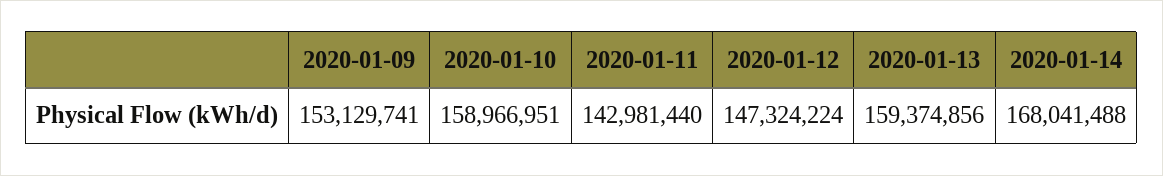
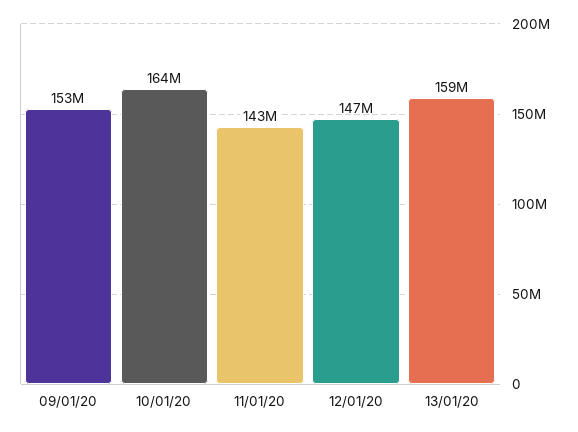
  {
    "2020-01-09": 153129741,
-   "2020-01-10": 158966951,
+   "2020-01-10": 164000000,
    "2020-01-11": 142981440,
    "2020-01-12": 147324224,
-   "2020-01-13": 159374856,
+   "2020-01-13": 159374856
-   "2020-01-14": 168041488
  }

